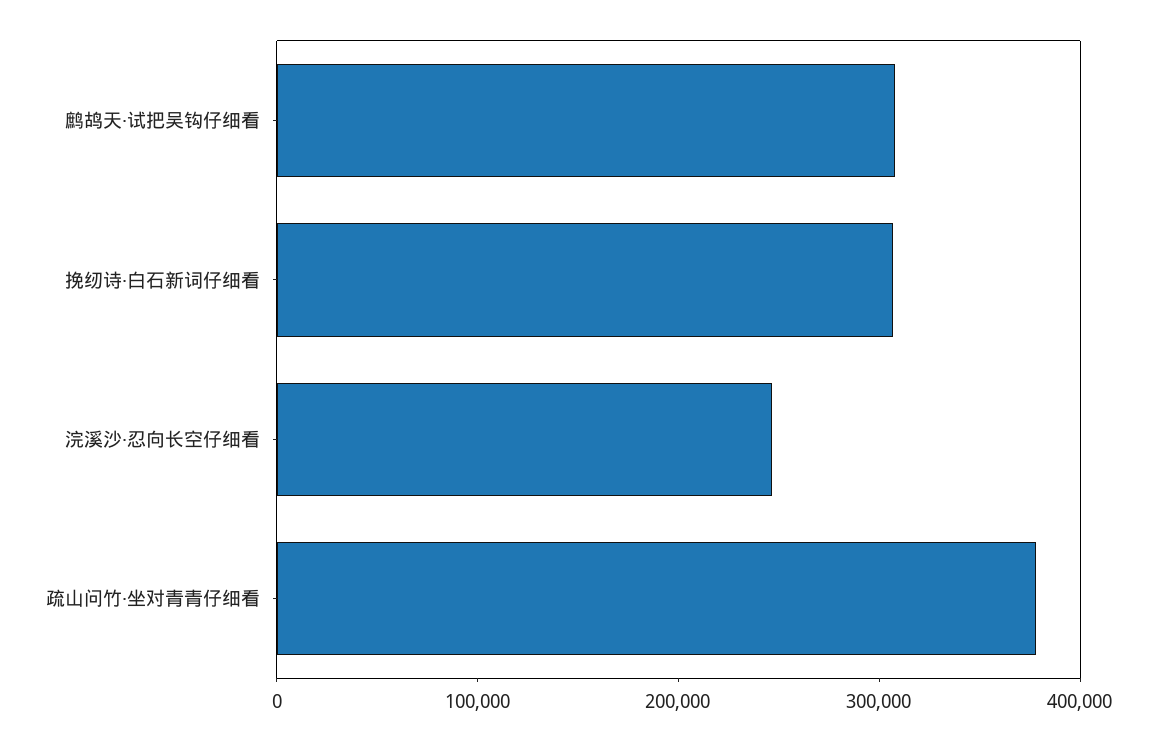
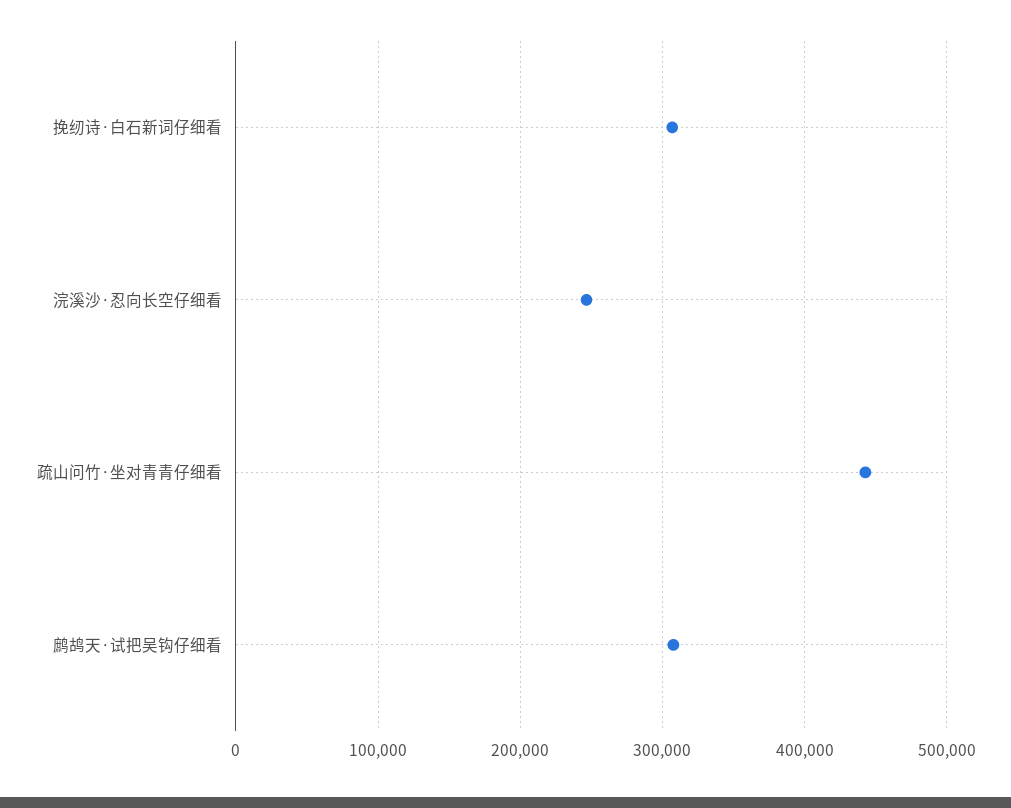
  {
    "鹧鸪天·试把吴钩仔细看": 310000,
    "挽纫诗·白石新词仔细看": 310000,
    "浣溪沙·忍向长空仔细看": 250000,
-   "疏山问竹·坐对青青仔细看": 380000
+   "疏山问竹·坐对青青仔细看": 440000
  }

